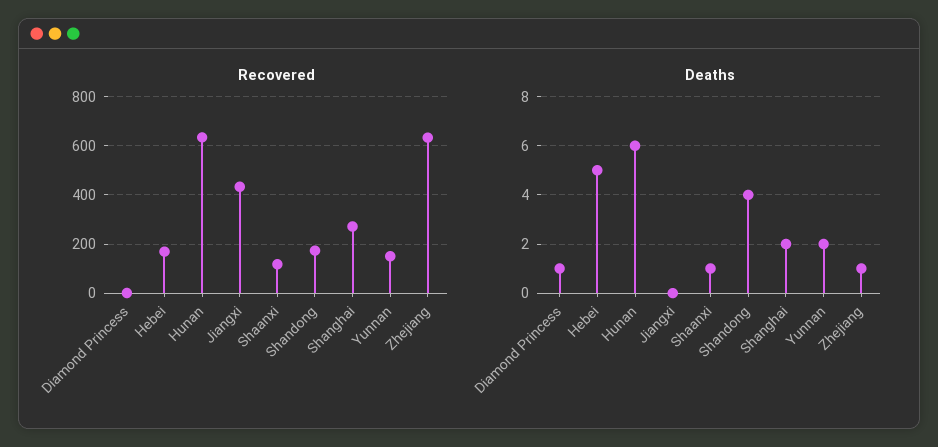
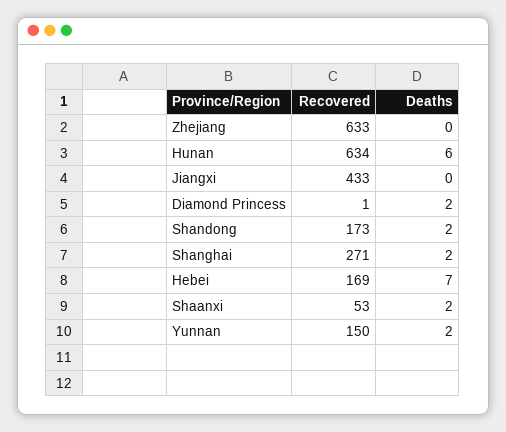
  {
    "Recovered": {
      "Diamond Princess": 1,
      "Hebei": 169,
      "Hunan": 634,
      "Jiangxi": 433,
-     "Shaanxi": 125,
+     "Shaanxi": 53,
      "Shandong": 173,
      "Shanghai": 271,
      "Yunnan": 150,
      "Zhejiang": 633
    },
    "Deaths": {
-     "Diamond Princess": 1,
+     "Diamond Princess": 2,
-     "Hebei": 5,
+     "Hebei": 7,
      "Hunan": 6,
      "Jiangxi": 0,
-     "Shaanxi": 1,
+     "Shaanxi": 2,
-     "Shandong": 4,
+     "Shandong": 2,
      "Shanghai": 2,
      "Yunnan": 2,
-     "Zhejiang": 1
+     "Zhejiang": 0
    }
  }

